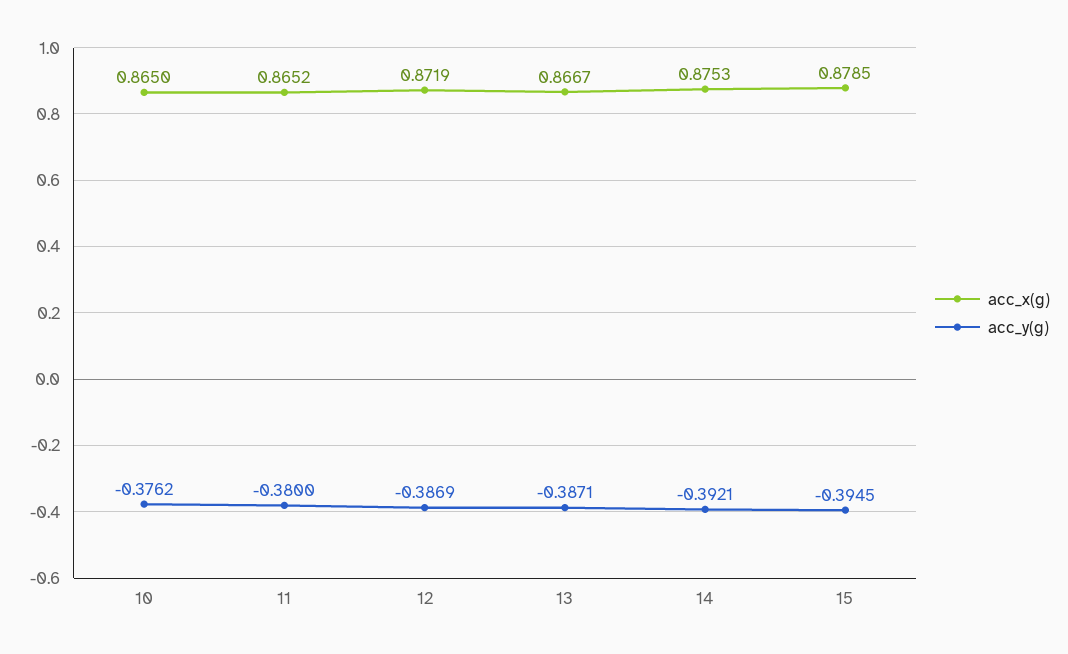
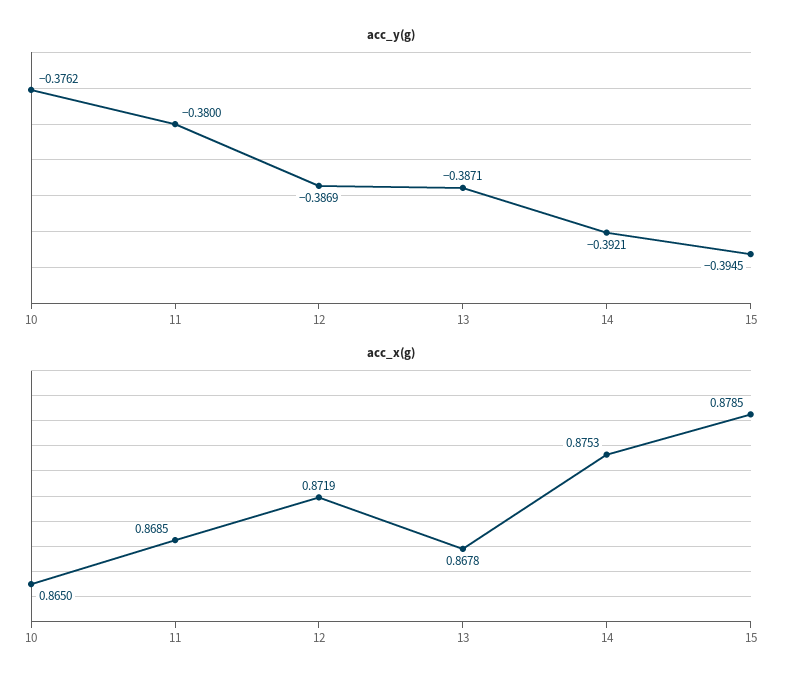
  {
    "acc_x(g)": {
      "10": 0.865,
-     "11": 0.8652,
+     "11": 0.8685,
      "12": 0.8719,
-     "13": 0.8667,
+     "13": 0.8678,
      "14": 0.8753,
      "15": 0.8785
    },
    "acc_y(g)": {
      "10": -0.3762,
      "11": -0.38,
      "12": -0.3869,
      "13": -0.3871,
      "14": -0.3921,
      "15": -0.3945
    }
  }

